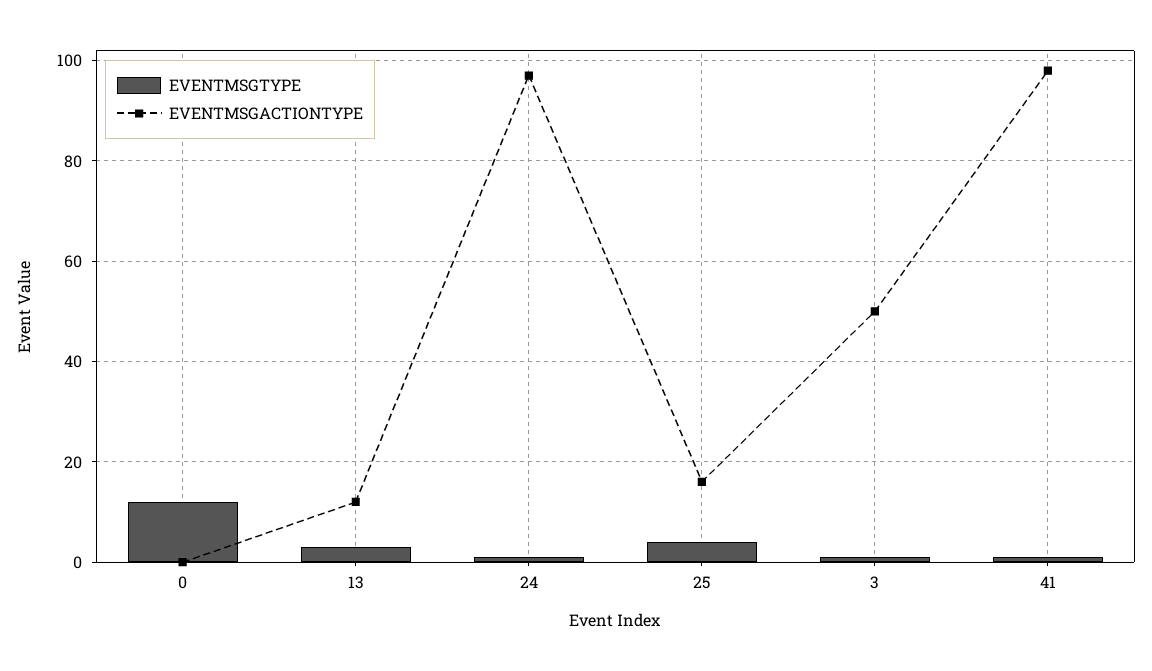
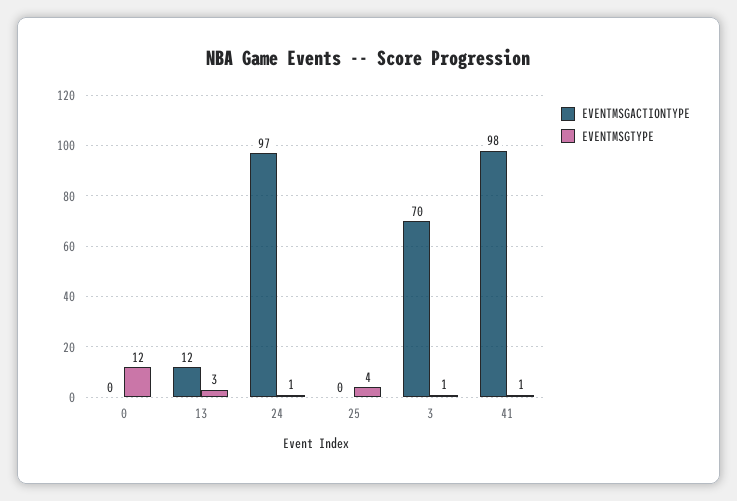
  {
    "EVENTMSGTYPE": {
      "0": 12,
      "13": 3,
      "24": 1,
      "25": 4,
      "3": 1,
      "41": 1
    },
    "EVENTMSGACTIONTYPE": {
      "0": 0,
      "13": 12,
      "24": 97,
-     "25": 15,
+     "25": 0,
-     "3": 50,
+     "3": 70,
      "41": 98
    }
  }

